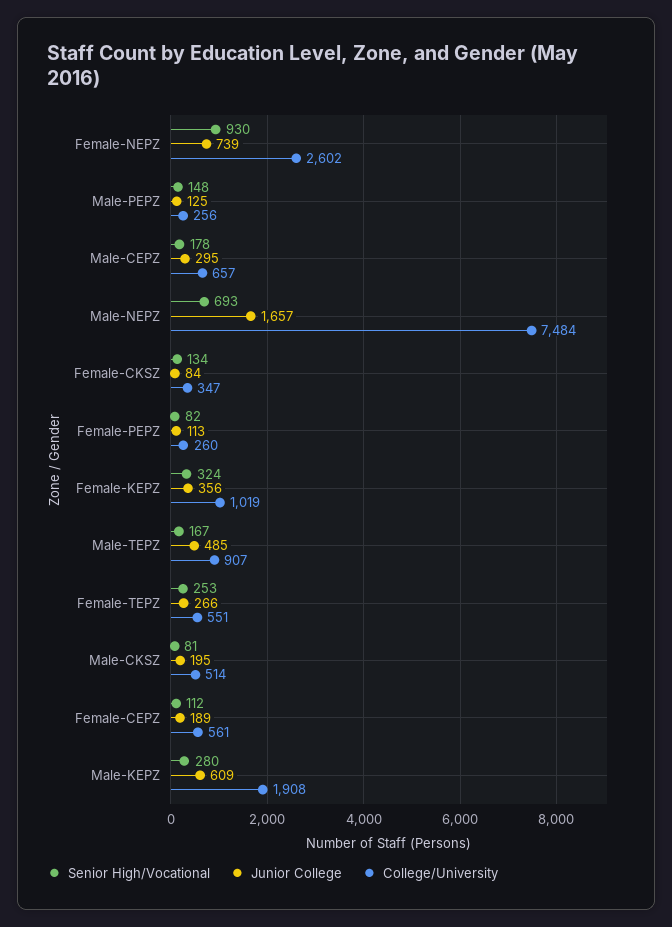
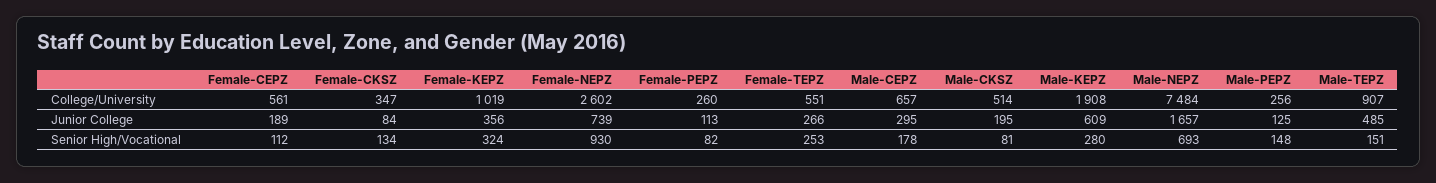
  {
    "Senior High/Vocational": {
      "Female-NEPZ": 930,
      "Male-PEPZ": 148,
      "Male-CEPZ": 178,
      "Male-NEPZ": 693,
      "Female-CKSZ": 134,
      "Female-PEPZ": 82,
      "Female-KEPZ": 324,
-     "Male-TEPZ": 167,
+     "Male-TEPZ": 151,
      "Female-TEPZ": 253,
      "Male-CKSZ": 81,
      "Female-CEPZ": 112,
      "Male-KEPZ": 280
    },
    "Junior College": {
      "Female-NEPZ": 739,
      "Male-PEPZ": 125,
      "Male-CEPZ": 295,
      "Male-NEPZ": 1657,
      "Female-CKSZ": 84,
      "Female-PEPZ": 113,
      "Female-KEPZ": 356,
      "Male-TEPZ": 485,
      "Female-TEPZ": 266,
      "Male-CKSZ": 195,
      "Female-CEPZ": 189,
      "Male-KEPZ": 609
    },
    "College/University": {
      "Female-NEPZ": 2602,
      "Male-PEPZ": 256,
      "Male-CEPZ": 657,
      "Male-NEPZ": 7484,
      "Female-CKSZ": 347,
      "Female-PEPZ": 260,
      "Female-KEPZ": 1019,
      "Male-TEPZ": 907,
      "Female-TEPZ": 551,
      "Male-CKSZ": 514,
      "Female-CEPZ": 561,
      "Male-KEPZ": 1908
    }
  }

